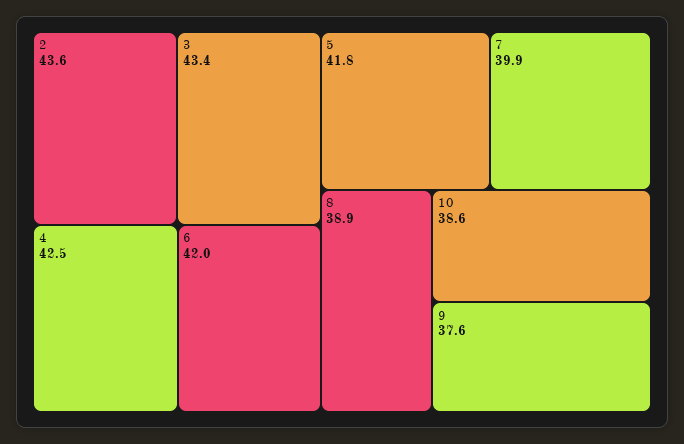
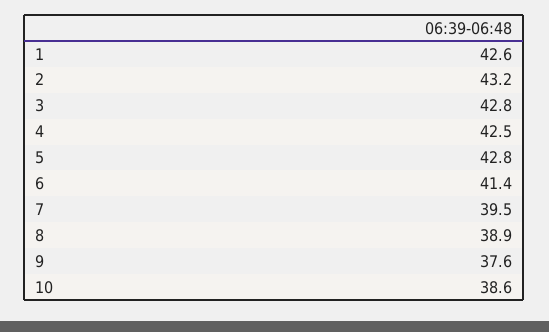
  {
-   "2": 43.6,
+   "2": 43.2,
-   "3": 43.4,
+   "3": 42.8,
    "4": 42.5,
-   "6": 42,
+   "6": 41.4,
-   "5": 41.8,
+   "5": 42.8,
-   "7": 39.9,
+   "7": 39.5,
    "8": 38.9,
    "10": 38.6,
-   "9": 37.6
+   "9": 37.6,
+   "1": 42.6
  }

